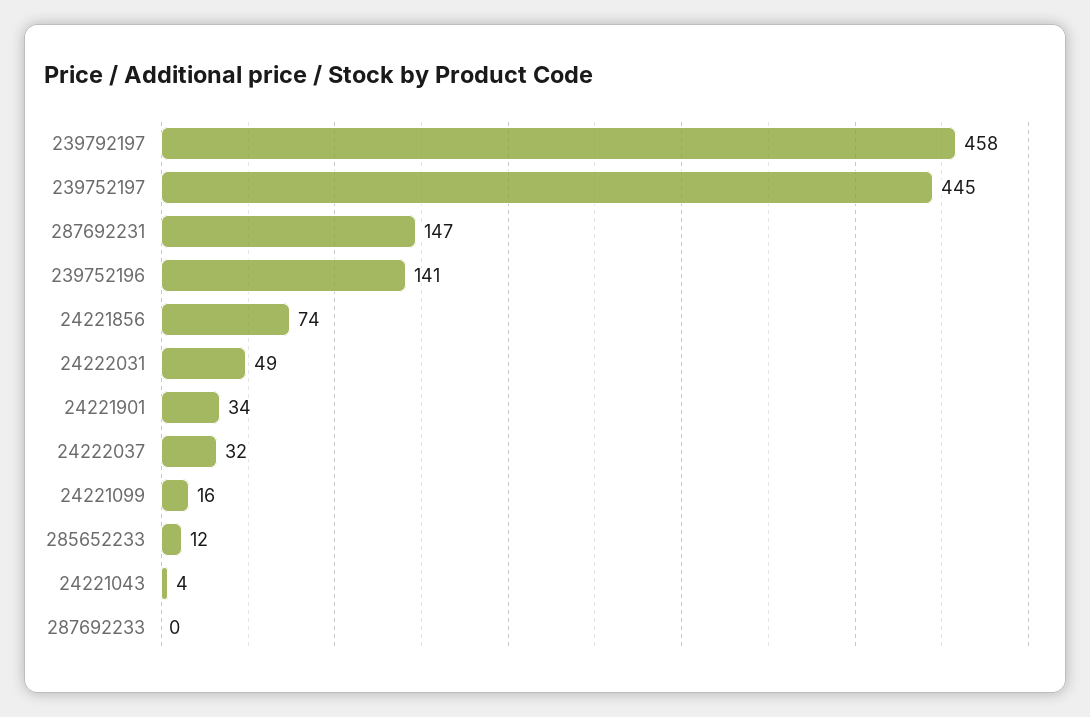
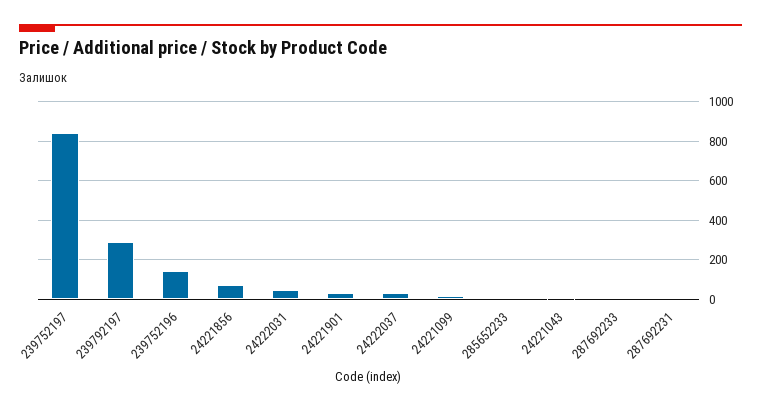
  {
-   "239792197": 458,
+   "239792197": 300,
-   "239752197": 445,
+   "239752197": 850,
-   "287692231": 147,
+   "287692231": 0,
    "239752196": 141,
    "24221856": 74,
    "24222031": 49,
    "24221901": 34,
    "24222037": 32,
    "24221099": 16,
    "285652233": 12,
    "24221043": 4,
    "287692233": 0
  }

